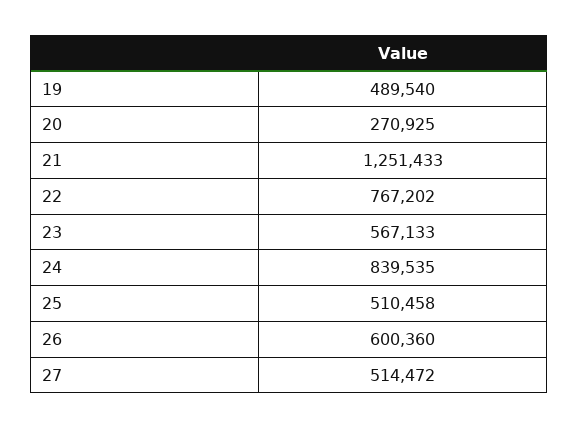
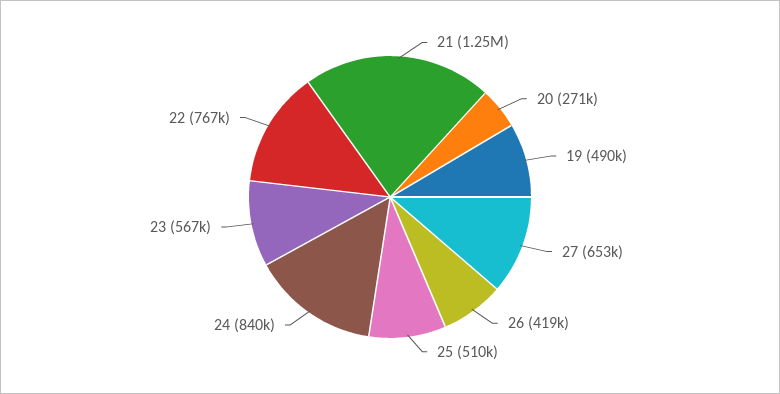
  {
    "19": 489540,
    "20": 270925,
    "21": 1251433,
    "22": 767202,
    "23": 567133,
    "24": 839535,
    "25": 510458,
-   "26": 600360,
+   "26": 419000,
-   "27": 514472
+   "27": 653000
  }

